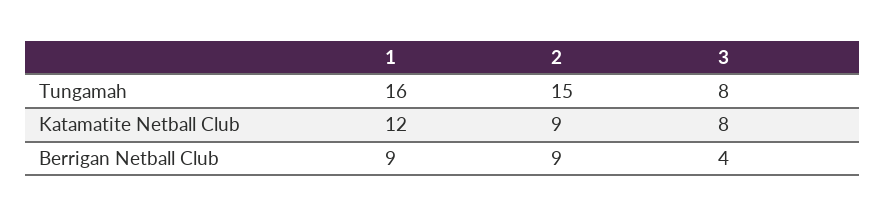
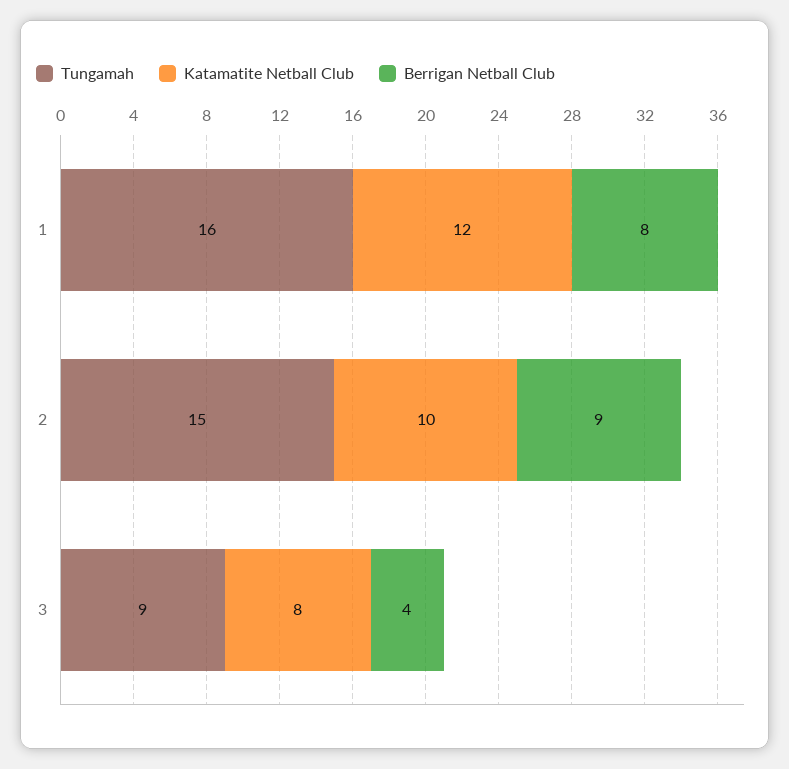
  {
    "Tungamah": {
      "1": 16,
      "2": 15,
-     "3": 8
+     "3": 9
    },
    "Katamatite Netball Club": {
      "1": 12,
-     "2": 9,
+     "2": 10,
      "3": 8
    },
    "Berrigan Netball Club": {
-     "1": 9,
+     "1": 8,
      "2": 9,
      "3": 4
    }
  }

